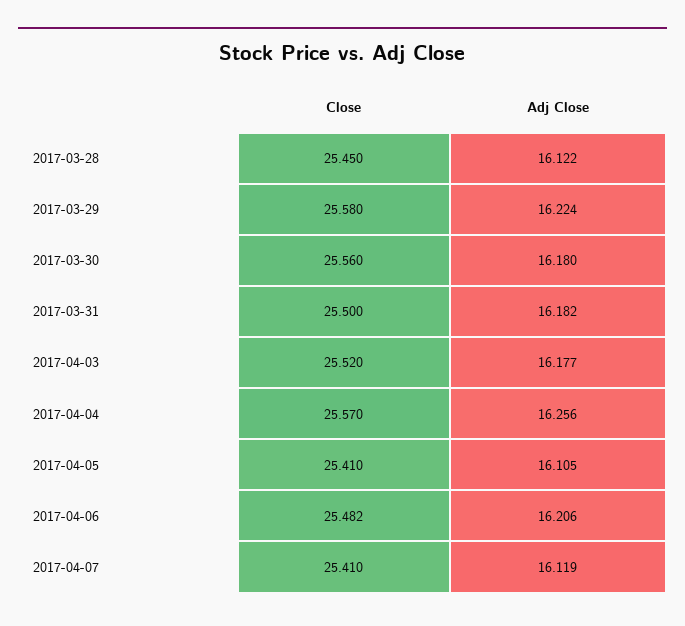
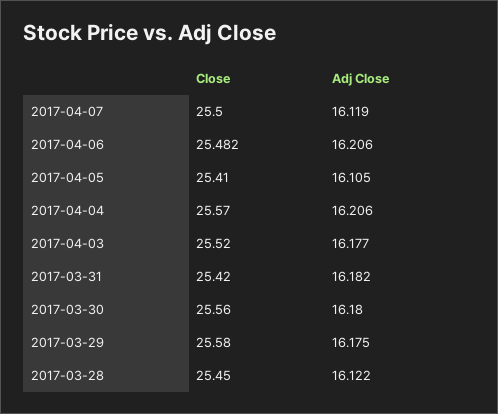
  {
    "Close": {
      "2017-03-28": 25.45,
      "2017-03-29": 25.58,
      "2017-03-30": 25.56,
-     "2017-03-31": 25.5,
+     "2017-03-31": 25.42,
      "2017-04-03": 25.52,
      "2017-04-04": 25.57,
      "2017-04-05": 25.41,
      "2017-04-06": 25.482,
-     "2017-04-07": 25.41
+     "2017-04-07": 25.5
    },
    "Adj Close": {
      "2017-03-28": 16.122,
-     "2017-03-29": 16.224,
+     "2017-03-29": 16.175,
      "2017-03-30": 16.18,
      "2017-03-31": 16.182,
      "2017-04-03": 16.177,
-     "2017-04-04": 16.256,
+     "2017-04-04": 16.206,
      "2017-04-05": 16.105,
      "2017-04-06": 16.206,
      "2017-04-07": 16.119
    }
  }

